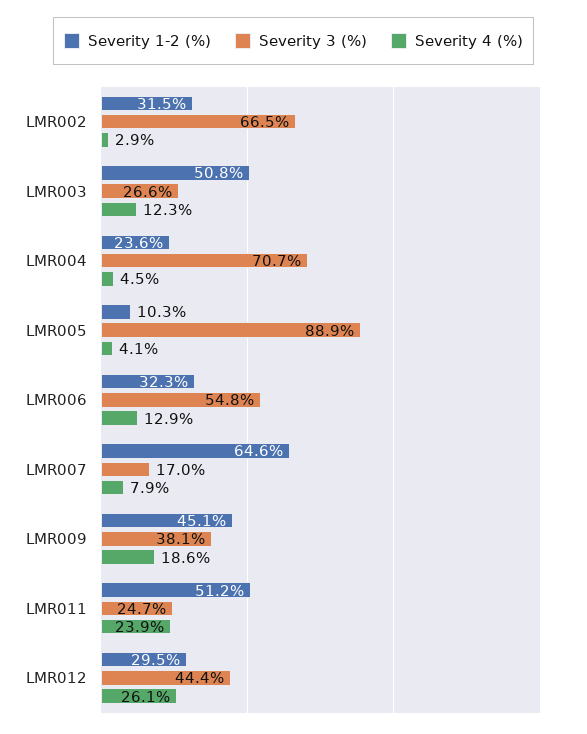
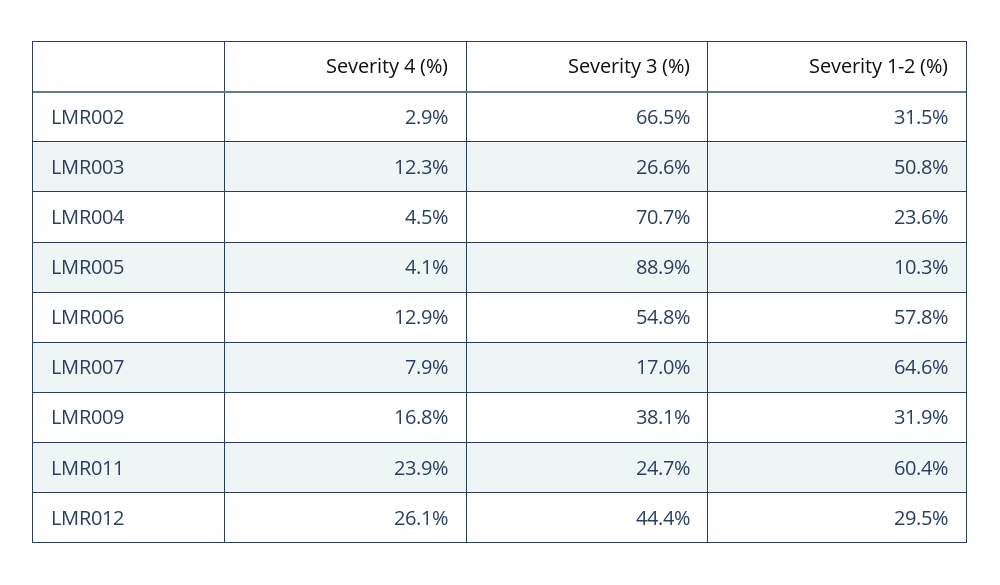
  {
    "Severity 1-2 (%)": {
      "LMR002": 31.5,
      "LMR003": 50.8,
      "LMR004": 23.6,
      "LMR005": 10.3,
-     "LMR006": 32.3,
+     "LMR006": 57.8,
      "LMR007": 64.6,
-     "LMR009": 45.1,
+     "LMR009": 31.9,
-     "LMR011": 51.2,
+     "LMR011": 60.4,
      "LMR012": 29.5
    },
    "Severity 3 (%)": {
      "LMR002": 66.5,
      "LMR003": 26.6,
      "LMR004": 70.7,
      "LMR005": 88.9,
      "LMR006": 54.8,
      "LMR007": 17,
      "LMR009": 38.1,
      "LMR011": 24.7,
      "LMR012": 44.4
    },
    "Severity 4 (%)": {
      "LMR002": 2.9,
      "LMR003": 12.3,
      "LMR004": 4.5,
      "LMR005": 4.1,
      "LMR006": 12.9,
      "LMR007": 7.9,
-     "LMR009": 18.6,
+     "LMR009": 16.8,
      "LMR011": 23.9,
      "LMR012": 26.1
    }
  }

